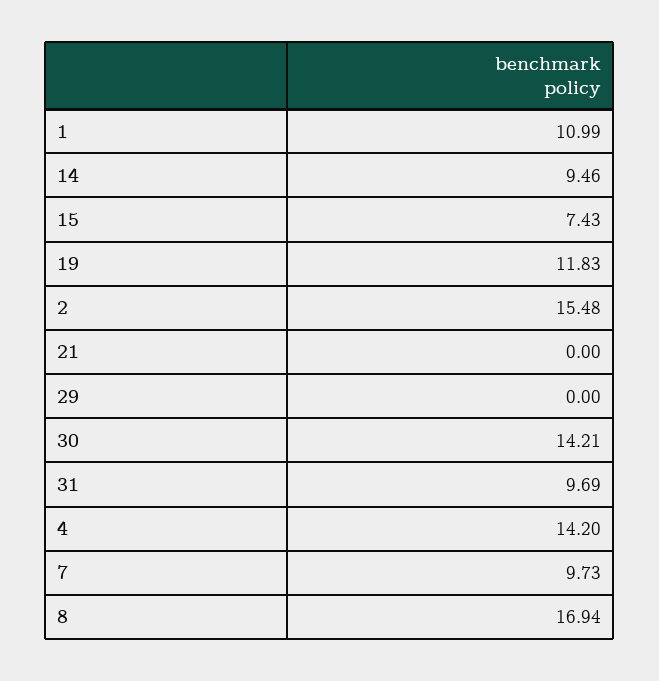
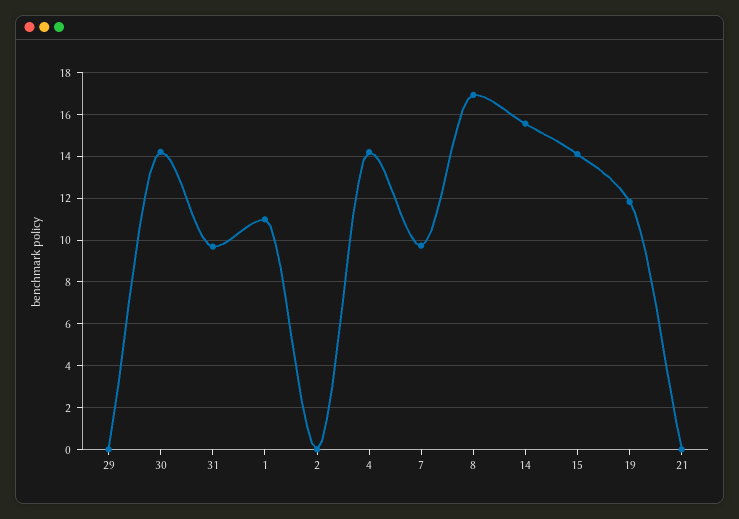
  {
    "1": 10.99,
-   "14": 9.46,
+   "14": 15.5,
-   "15": 7.43,
+   "15": 14,
    "19": 11.83,
-   "2": 15.48,
+   "2": 0,
    "21": 0,
    "29": 0,
    "30": 14.21,
    "31": 9.69,
    "4": 14.2,
    "7": 9.73,
    "8": 16.94
  }

